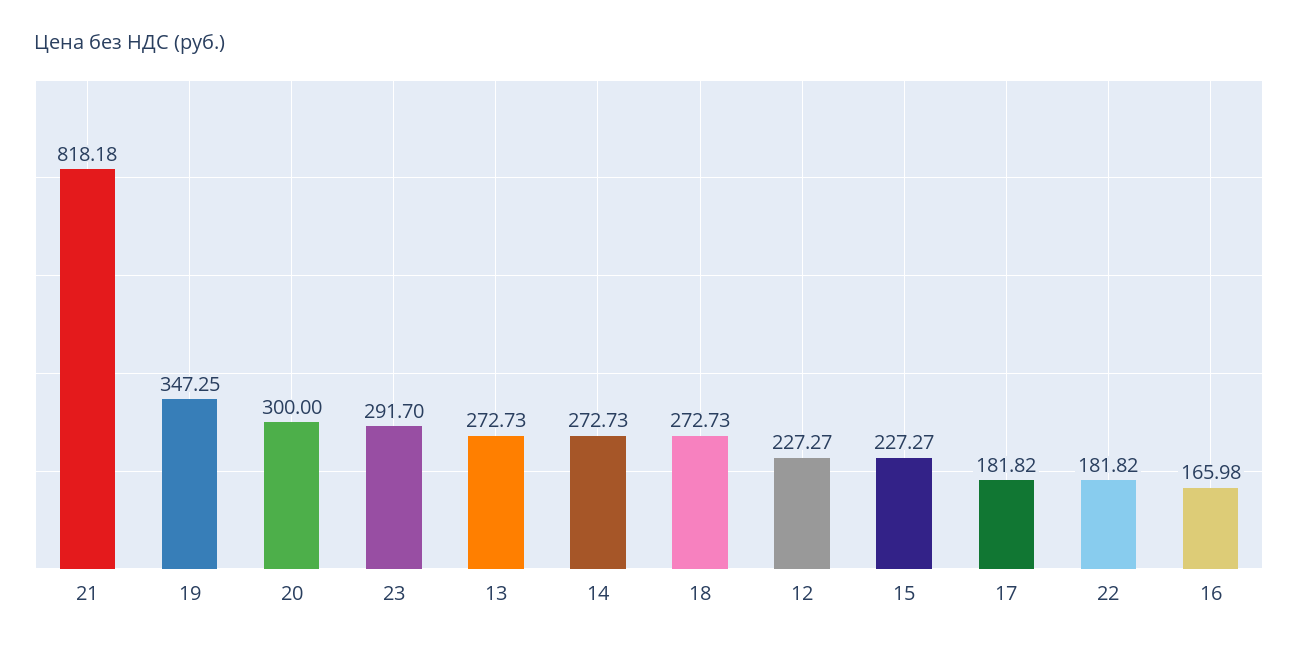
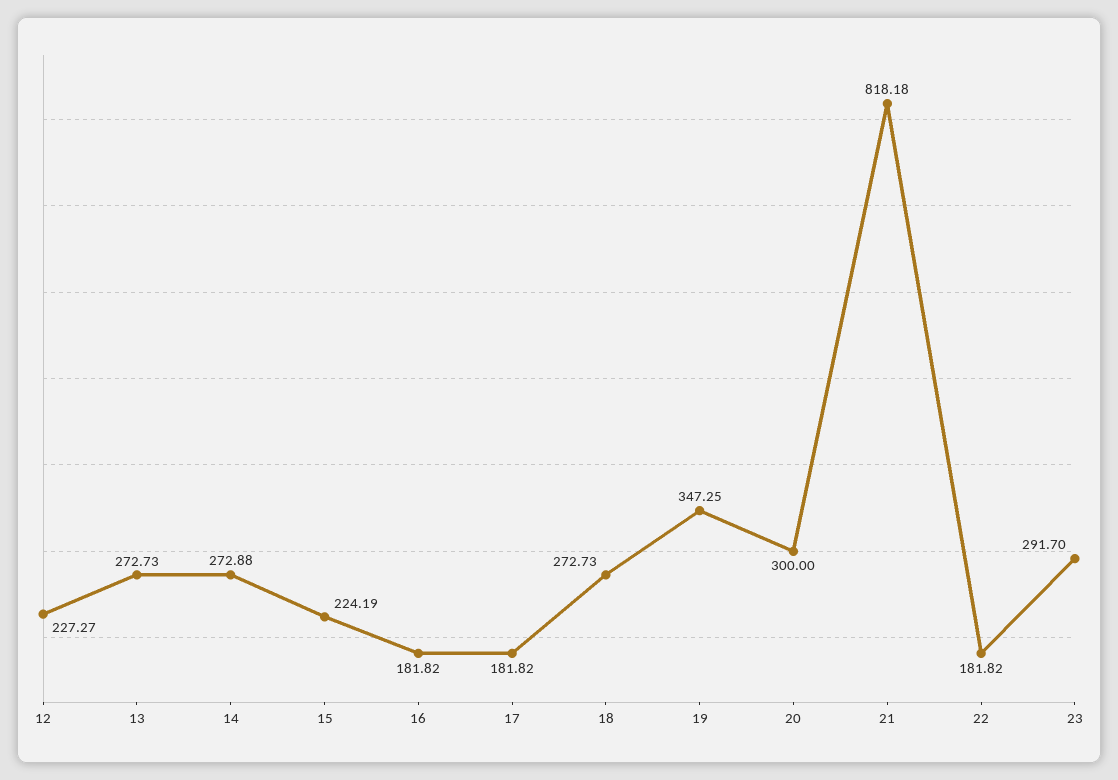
  {
    "21": 818.18,
    "19": 347.25,
    "20": 300,
    "23": 291.7,
    "13": 272.73,
-   "14": 272.73,
+   "14": 272.88,
    "18": 272.73,
    "12": 227.27,
-   "15": 227.27,
+   "15": 224.19,
    "17": 181.82,
    "22": 181.82,
-   "16": 165.98
+   "16": 181.82
  }

